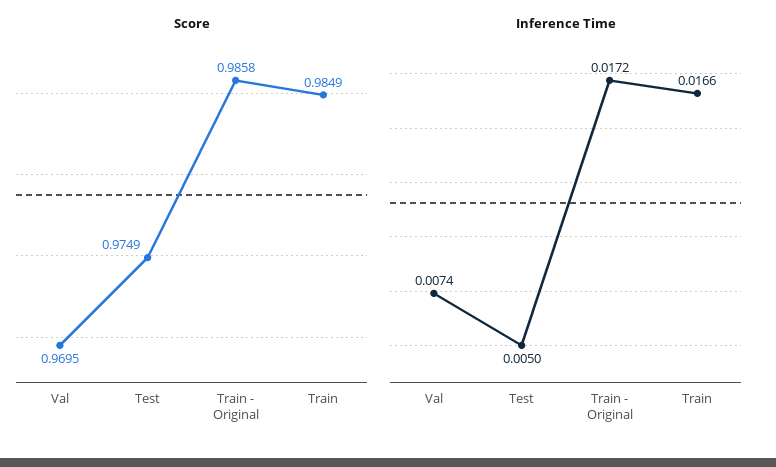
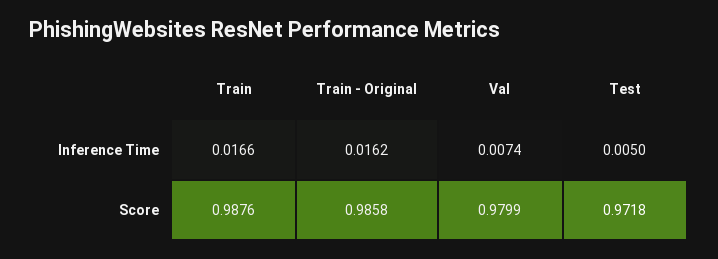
  {
    "Score": {
-     "Val": 0.9695,
+     "Val": 0.9799,
-     "Test": 0.9749,
+     "Test": 0.9718,
      "Train - Original": 0.9858,
-     "Train": 0.9849
+     "Train": 0.9876
    },
    "Inference Time": {
      "Val": 0.0074,
      "Test": 0.005,
-     "Train - Original": 0.0172,
+     "Train - Original": 0.0162,
      "Train": 0.0166
    }
  }

